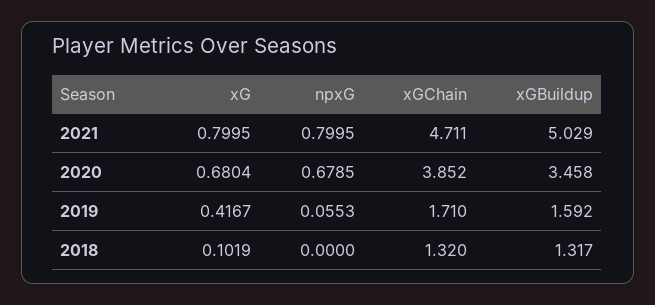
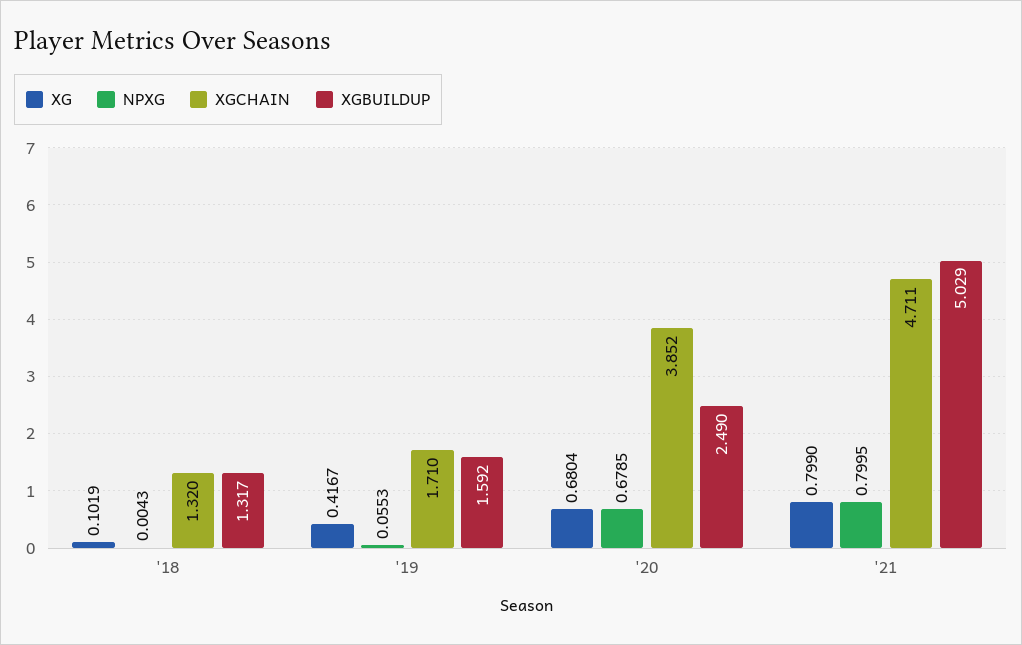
  {
    "xG": {
-     "2021": 0.7995,
+     "2021": 0.799,
      "2020": 0.6804,
      "2019": 0.4167,
      "2018": 0.1019
    },
    "npxG": {
      "2021": 0.7995,
      "2020": 0.6785,
      "2019": 0.0553,
-     "2018": 0
+     "2018": 0.0043
    },
    "xGChain": {
      "2021": 4.711,
      "2020": 3.852,
      "2019": 1.71,
      "2018": 1.32
    },
    "xGBuildup": {
      "2021": 5.029,
-     "2020": 3.458,
+     "2020": 2.49,
      "2019": 1.592,
      "2018": 1.317
    }
  }

